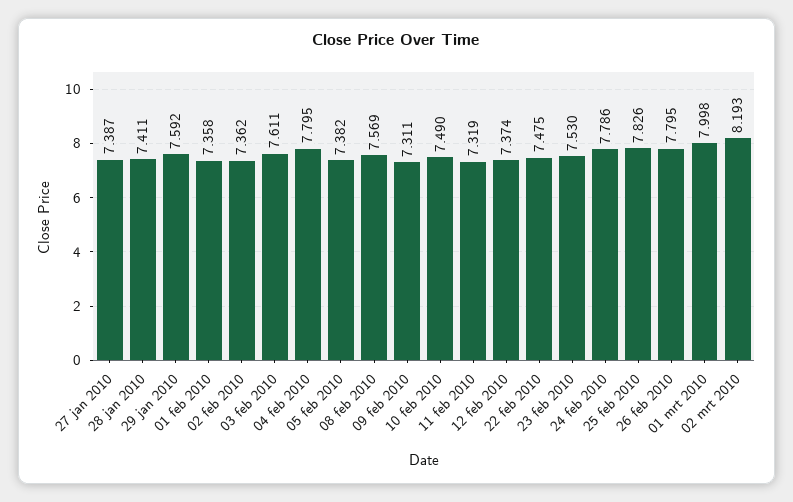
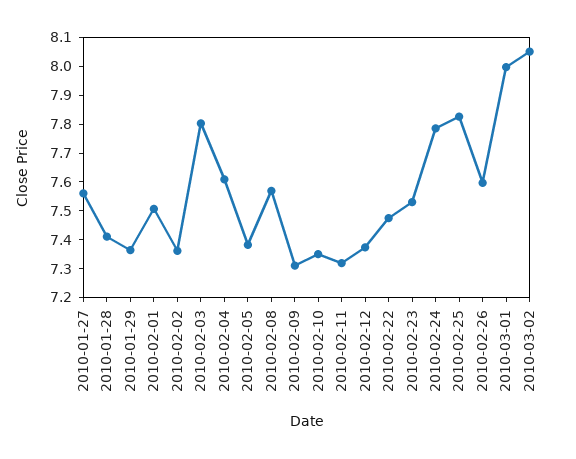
  {
-   "27 jan 2010": 7.387,
+   "27 jan 2010": 7.55,
    "28 jan 2010": 7.411,
-   "29 jan 2010": 7.592,
+   "29 jan 2010": 7.35,
-   "01 feb 2010": 7.358,
+   "01 feb 2010": 7.5,
    "02 feb 2010": 7.362,
-   "03 feb 2010": 7.611,
+   "03 feb 2010": 7.8,
-   "04 feb 2010": 7.795,
+   "04 feb 2010": 7.6,
    "05 feb 2010": 7.382,
    "08 feb 2010": 7.569,
    "09 feb 2010": 7.311,
-   "10 feb 2010": 7.49,
+   "10 feb 2010": 7.35,
    "11 feb 2010": 7.319,
    "12 feb 2010": 7.374,
    "22 feb 2010": 7.475,
    "23 feb 2010": 7.53,
    "24 feb 2010": 7.786,
    "25 feb 2010": 7.826,
-   "26 feb 2010": 7.795,
+   "26 feb 2010": 7.6,
    "01 mrt 2010": 7.998,
-   "02 mrt 2010": 8.193
+   "02 mrt 2010": 8.05
  }

